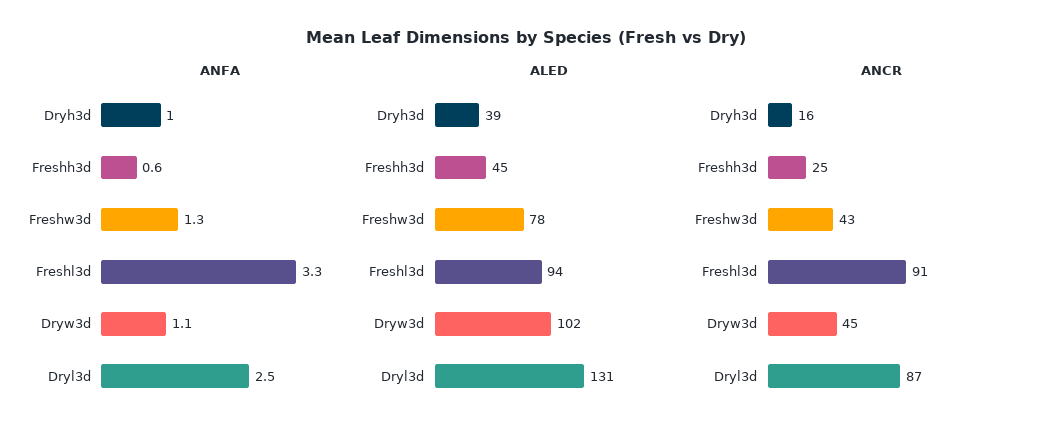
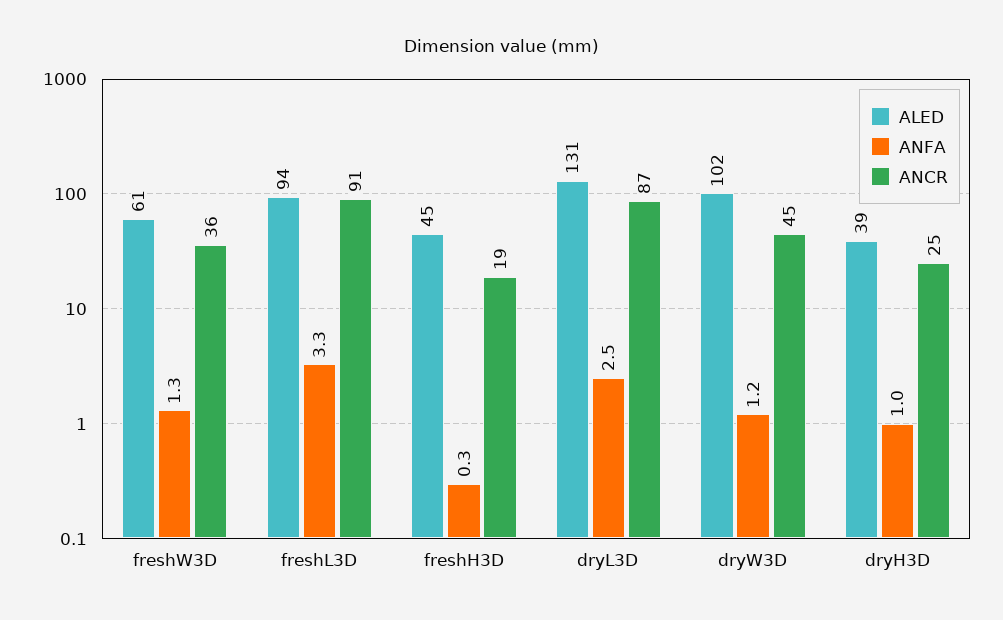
  {
    "ANFA": {
      "Dryh3d": 1,
-     "Freshh3d": 0.6,
+     "Freshh3d": 0.3,
      "Freshw3d": 1.3,
      "Freshl3d": 3.3,
-     "Dryw3d": 1.1,
+     "Dryw3d": 1.2,
      "Dryl3d": 2.5
    },
    "ALED": {
      "Dryh3d": 39,
      "Freshh3d": 45,
-     "Freshw3d": 78,
+     "Freshw3d": 61,
      "Freshl3d": 94,
      "Dryw3d": 102,
      "Dryl3d": 131
    },
    "ANCR": {
-     "Dryh3d": 16,
+     "Dryh3d": 25,
-     "Freshh3d": 25,
+     "Freshh3d": 19,
-     "Freshw3d": 43,
+     "Freshw3d": 36,
      "Freshl3d": 91,
      "Dryw3d": 45,
      "Dryl3d": 87
    }
  }

